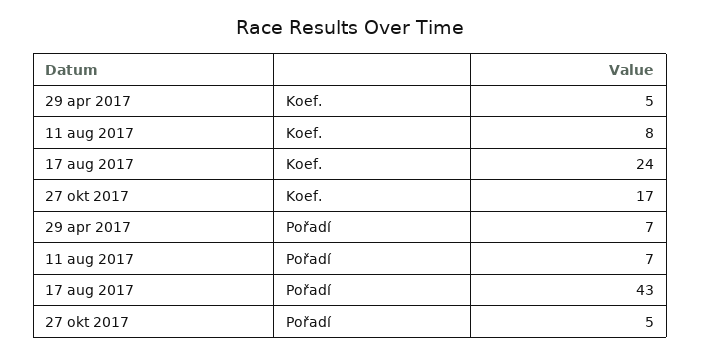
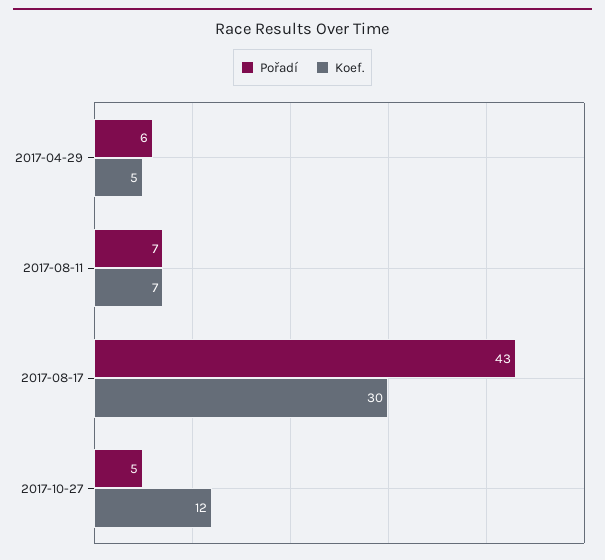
  {
    "Koef.": {
      "29 apr 2017": 5,
-     "11 aug 2017": 8,
+     "11 aug 2017": 7,
-     "17 aug 2017": 24,
+     "17 aug 2017": 30,
-     "27 okt 2017": 17
+     "27 okt 2017": 12
    },
    "Pořadí": {
-     "29 apr 2017": 7,
+     "29 apr 2017": 6,
      "11 aug 2017": 7,
      "17 aug 2017": 43,
      "27 okt 2017": 5
    }
  }

